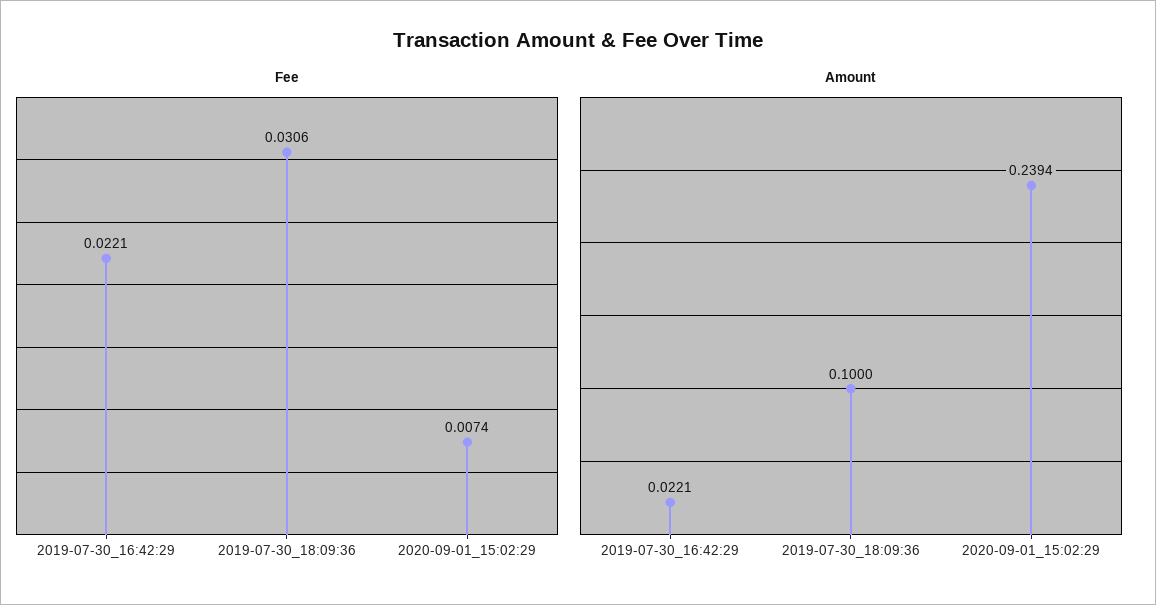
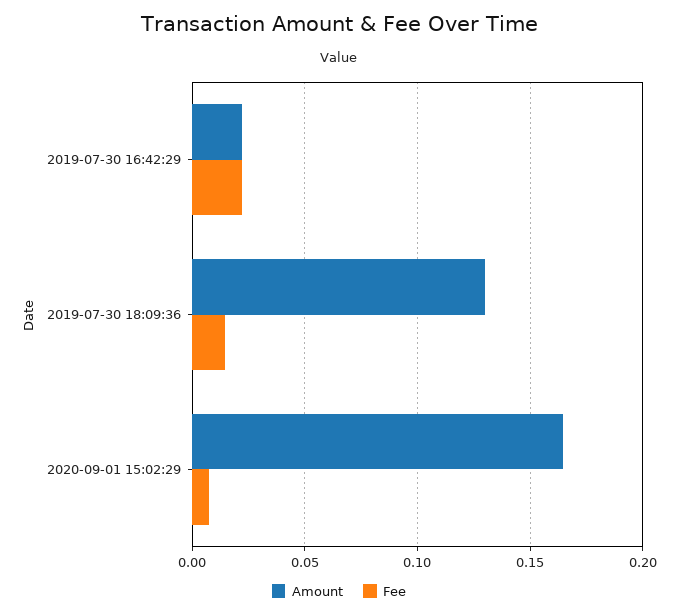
  {
    "Fee": {
      "2019-07-30_16:42:29": 0.0221,
-     "2019-07-30_18:09:36": 0.0306,
+     "2019-07-30_18:09:36": 0.015,
      "2020-09-01_15:02:29": 0.0074
    },
    "Amount": {
      "2019-07-30_16:42:29": 0.0221,
-     "2019-07-30_18:09:36": 0.1,
+     "2019-07-30_18:09:36": 0.13,
-     "2020-09-01_15:02:29": 0.2394
+     "2020-09-01_15:02:29": 0.165
    }
  }

